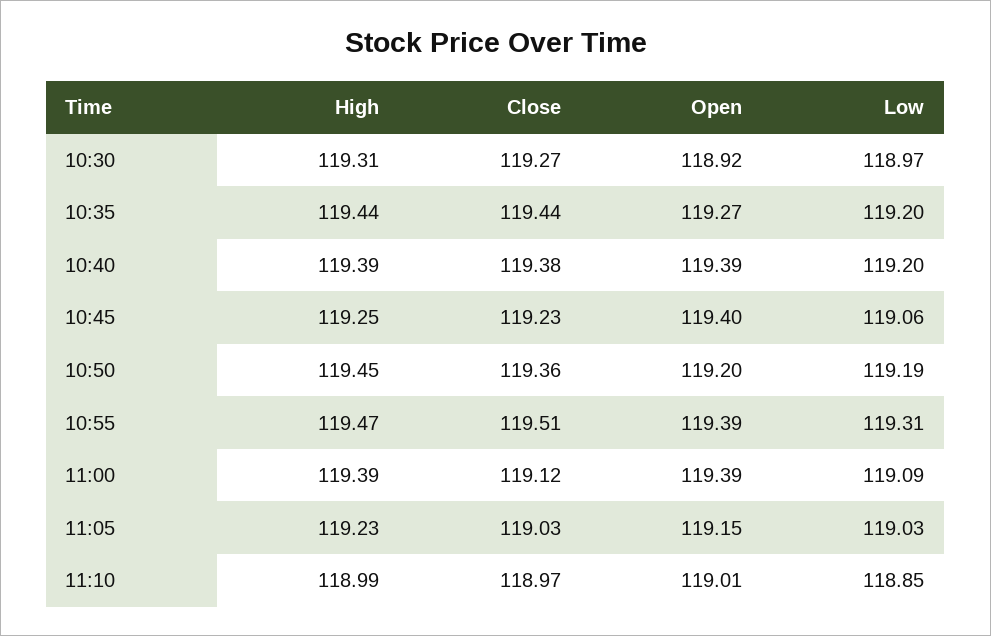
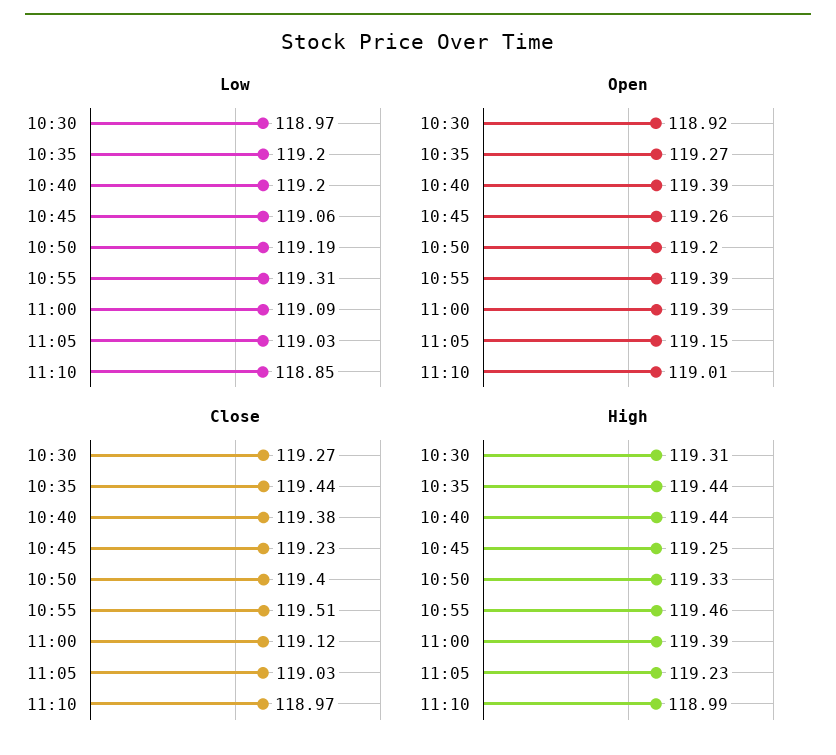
  {
    "High": {
      "10:30": 119.31,
      "10:35": 119.44,
-     "10:40": 119.39,
+     "10:40": 119.44,
      "10:45": 119.25,
-     "10:50": 119.45,
+     "10:50": 119.33,
-     "10:55": 119.47,
+     "10:55": 119.46,
      "11:00": 119.39,
      "11:05": 119.23,
      "11:10": 118.99
    },
    "Close": {
      "10:30": 119.27,
      "10:35": 119.44,
      "10:40": 119.38,
      "10:45": 119.23,
-     "10:50": 119.36,
+     "10:50": 119.4,
      "10:55": 119.51,
      "11:00": 119.12,
      "11:05": 119.03,
      "11:10": 118.97
    },
    "Open": {
      "10:30": 118.92,
      "10:35": 119.27,
      "10:40": 119.39,
-     "10:45": 119.4,
+     "10:45": 119.26,
      "10:50": 119.2,
      "10:55": 119.39,
      "11:00": 119.39,
      "11:05": 119.15,
      "11:10": 119.01
    },
    "Low": {
      "10:30": 118.97,
      "10:35": 119.2,
      "10:40": 119.2,
      "10:45": 119.06,
      "10:50": 119.19,
      "10:55": 119.31,
      "11:00": 119.09,
      "11:05": 119.03,
      "11:10": 118.85
    }
  }

